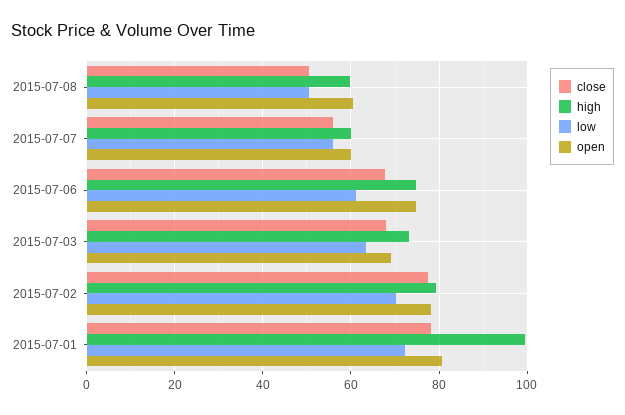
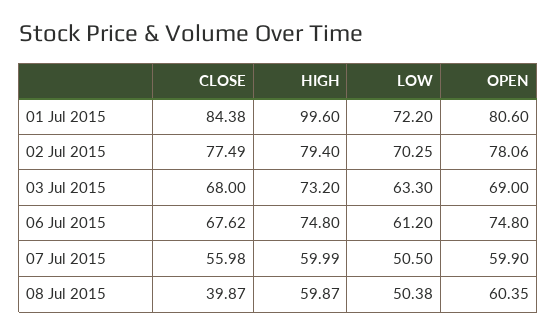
  {
    "close": {
-     "2015-07-08": 50,
+     "2015-07-08": 39.87,
      "2015-07-07": 55.98,
      "2015-07-06": 67.62,
      "2015-07-03": 68,
      "2015-07-02": 77.49,
-     "2015-07-01": 78
+     "2015-07-01": 84.38
    },
    "high": {
      "2015-07-08": 59.87,
      "2015-07-07": 59.99,
      "2015-07-06": 74.8,
      "2015-07-03": 73.2,
      "2015-07-02": 79.4,
      "2015-07-01": 99.6
    },
    "low": {
      "2015-07-08": 50.38,
-     "2015-07-07": 56,
+     "2015-07-07": 50.5,
      "2015-07-06": 61.2,
      "2015-07-03": 63.3,
      "2015-07-02": 70.25,
      "2015-07-01": 72.2
    },
    "open": {
      "2015-07-08": 60.35,
      "2015-07-07": 59.9,
      "2015-07-06": 74.8,
      "2015-07-03": 69,
      "2015-07-02": 78.06,
      "2015-07-01": 80.6
    }
  }

